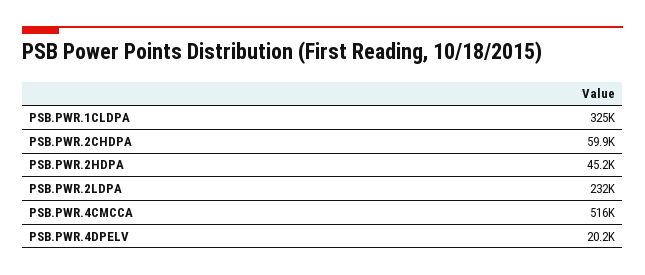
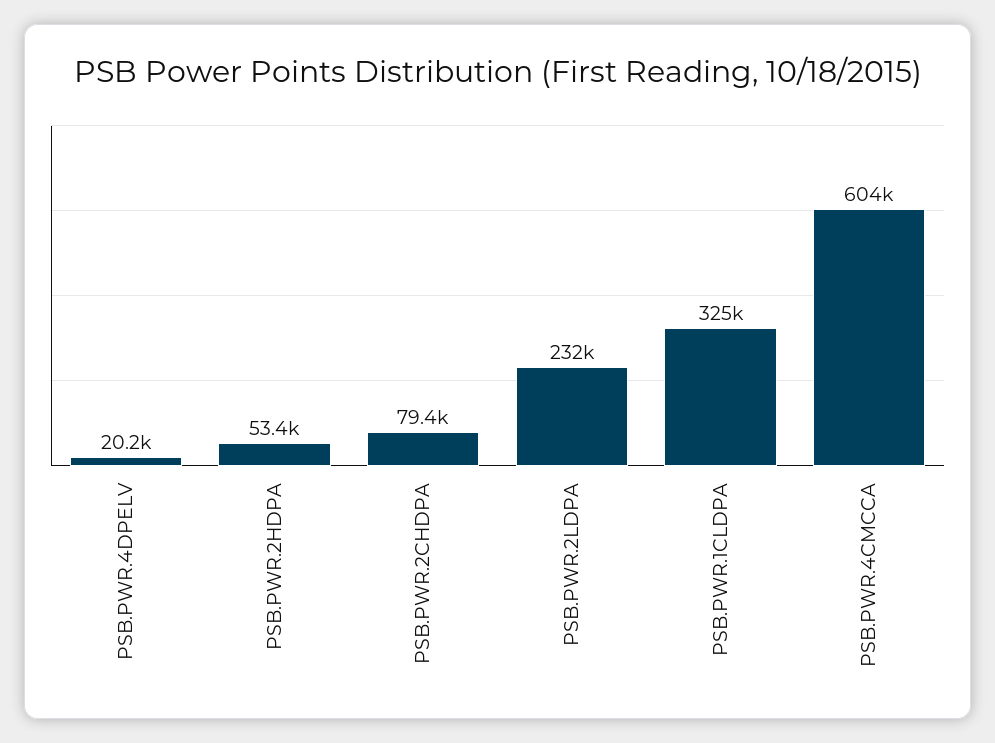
  {
    "PSB.PWR.1CLDPA": 325000,
-   "PSB.PWR.2CHDPA": 59900,
+   "PSB.PWR.2CHDPA": 79400,
-   "PSB.PWR.2HDPA": 45200,
+   "PSB.PWR.2HDPA": 53400,
    "PSB.PWR.2LDPA": 232000,
-   "PSB.PWR.4CMCCA": 516000,
+   "PSB.PWR.4CMCCA": 604000,
    "PSB.PWR.4DPELV": 20200
  }

